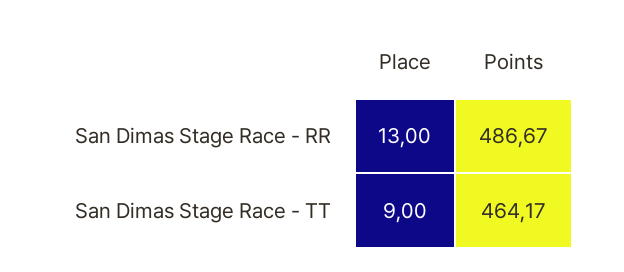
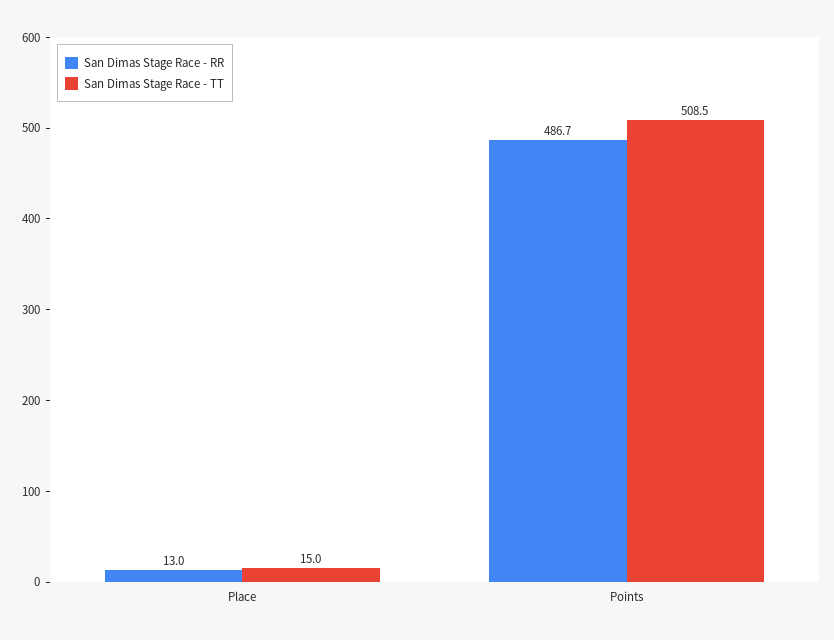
  {
    "San Dimas Stage Race - RR": {
      "Place": 13,
      "Points": 486.67
    },
    "San Dimas Stage Race - TT": {
-     "Place": 9,
+     "Place": 15,
-     "Points": 464.17
+     "Points": 508.5
    }
  }

